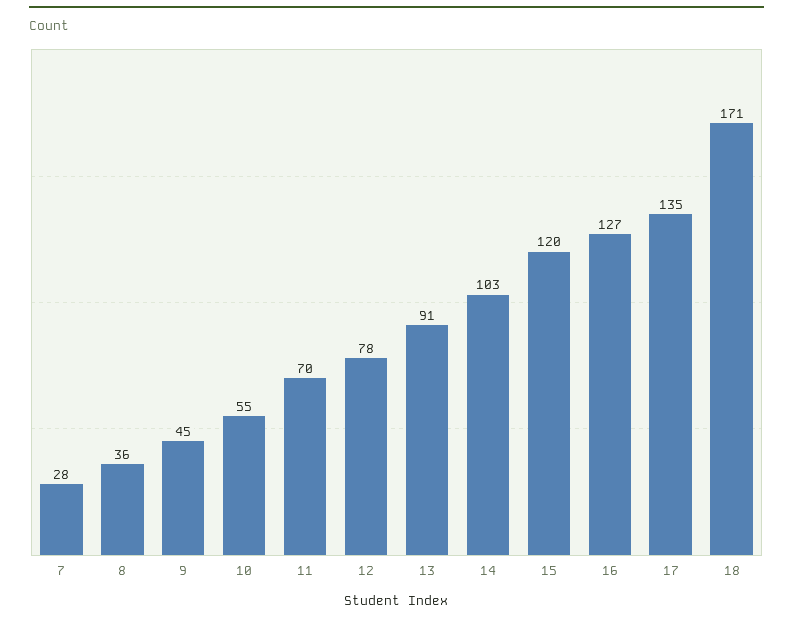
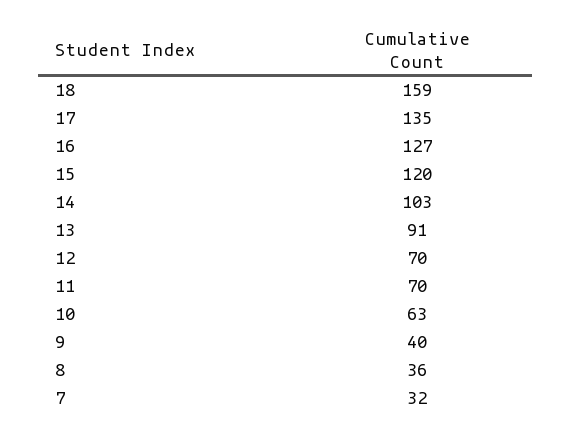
  {
-   "7": 28,
+   "7": 32,
    "8": 36,
-   "9": 45,
+   "9": 40,
-   "10": 55,
+   "10": 63,
    "11": 70,
-   "12": 78,
+   "12": 70,
    "13": 91,
    "14": 103,
    "15": 120,
    "16": 127,
    "17": 135,
-   "18": 171
+   "18": 159
  }

